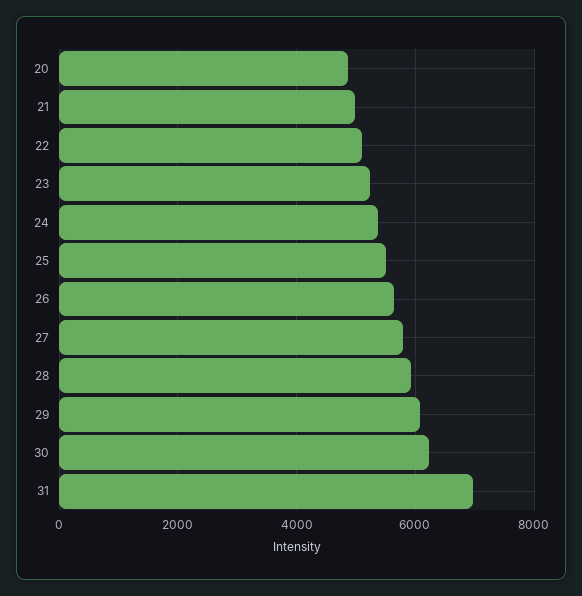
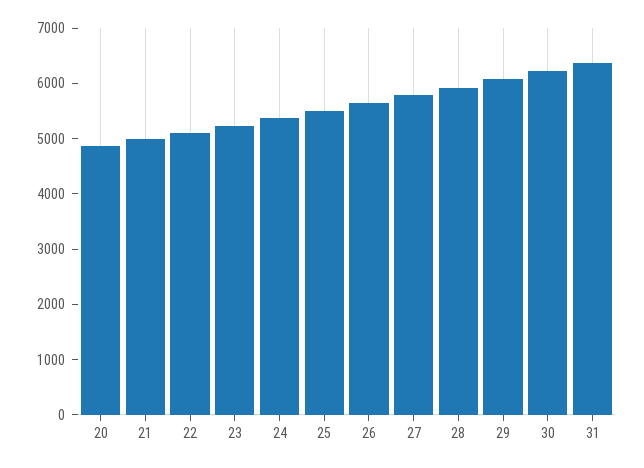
  {
    "20": 4800,
    "21": 5000,
    "22": 5200,
    "23": 5200,
    "24": 5400,
    "25": 5600,
    "26": 5600,
    "27": 5800,
    "28": 6000,
    "29": 6000,
    "30": 6200,
-   "31": 7000
+   "31": 6400
  }

